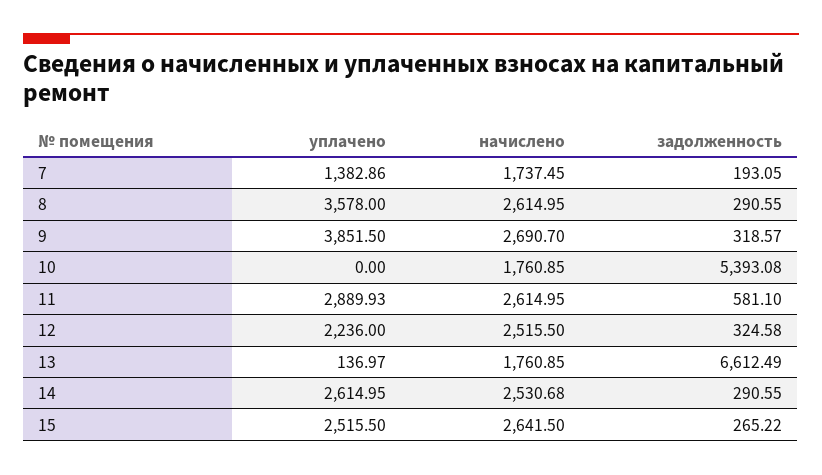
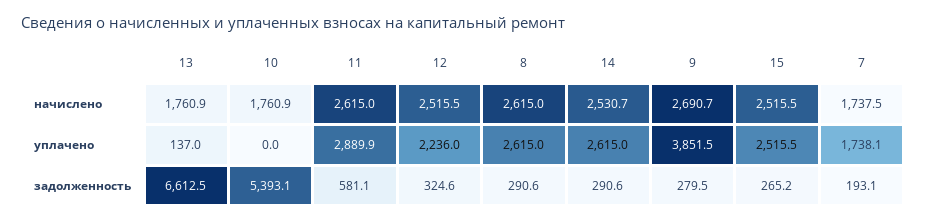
  {
    "уплачено": {
-     "7": 1382.86,
+     "7": 1738.1,
-     "8": 3578,
+     "8": 2615,
      "9": 3851.5,
      "10": 0,
      "11": 2889.93,
      "12": 2236,
      "13": 136.97,
      "14": 2614.95,
      "15": 2515.5
    },
    "начислено": {
      "7": 1737.45,
      "8": 2614.95,
      "9": 2690.7,
      "10": 1760.85,
      "11": 2614.95,
      "12": 2515.5,
      "13": 1760.85,
      "14": 2530.68,
-     "15": 2641.5
+     "15": 2515.5
    },
    "задолженность": {
      "7": 193.05,
      "8": 290.55,
-     "9": 318.57,
+     "9": 279.5,
      "10": 5393.08,
      "11": 581.1,
      "12": 324.58,
      "13": 6612.49,
      "14": 290.55,
      "15": 265.22
    }
  }

